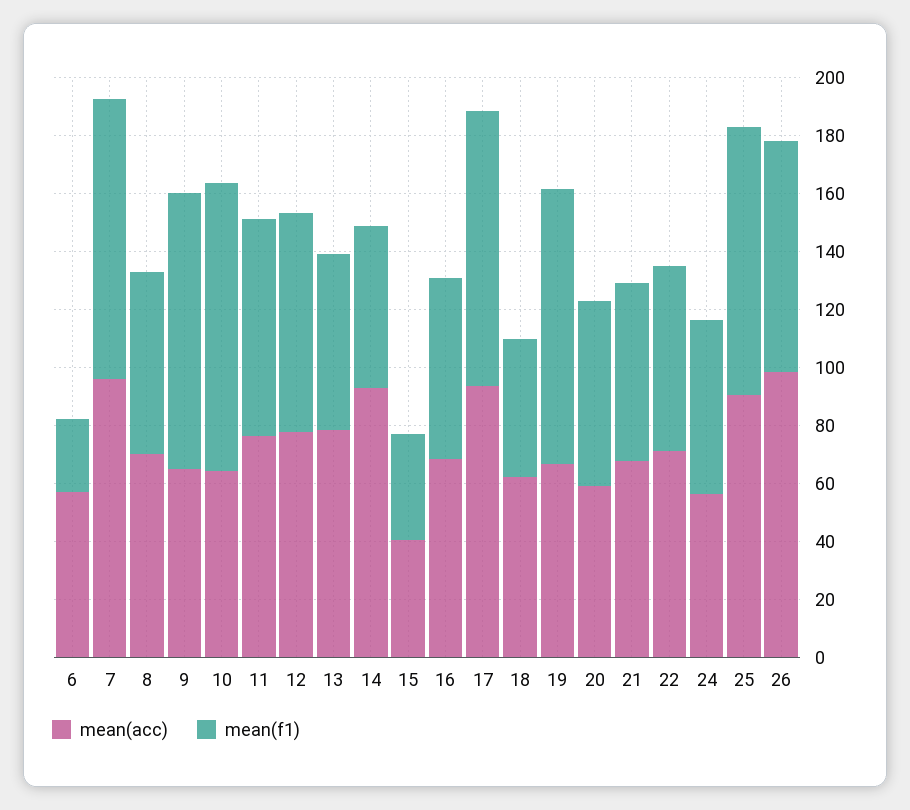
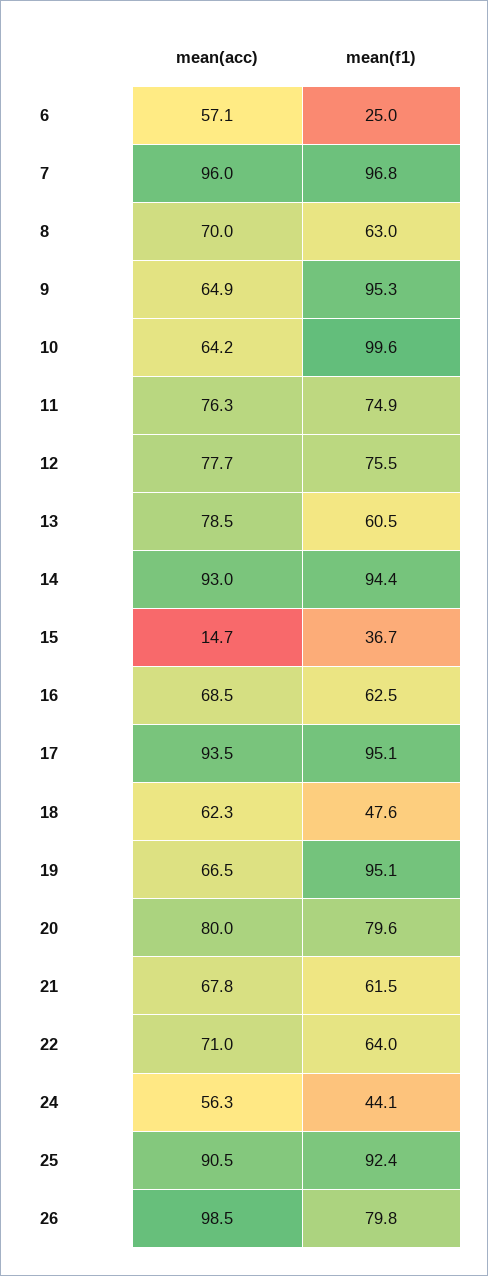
  {
    "mean(acc)": {
      "6": 57.1,
      "7": 96,
      "8": 70,
      "9": 64.9,
      "10": 64.2,
      "11": 76.3,
      "12": 77.7,
      "13": 78.5,
      "14": 93,
-     "15": 40,
+     "15": 14.7,
      "16": 68.5,
      "17": 93.5,
      "18": 62.3,
      "19": 66.5,
-     "20": 60,
+     "20": 80,
      "21": 67.8,
      "22": 71,
      "24": 56.3,
      "25": 90.5,
      "26": 98.5
    },
    "mean(f1)": {
      "6": 25,
      "7": 96.8,
      "8": 63,
      "9": 95.3,
      "10": 99.6,
      "11": 74.9,
      "12": 75.5,
      "13": 60.5,
-     "14": 55,
+     "14": 94.4,
      "15": 36.7,
      "16": 62.5,
      "17": 95.1,
      "18": 47.6,
      "19": 95.1,
-     "20": 65,
+     "20": 79.6,
      "21": 61.5,
      "22": 64,
-     "24": 60,
+     "24": 44.1,
      "25": 92.4,
      "26": 79.8
    }
  }

